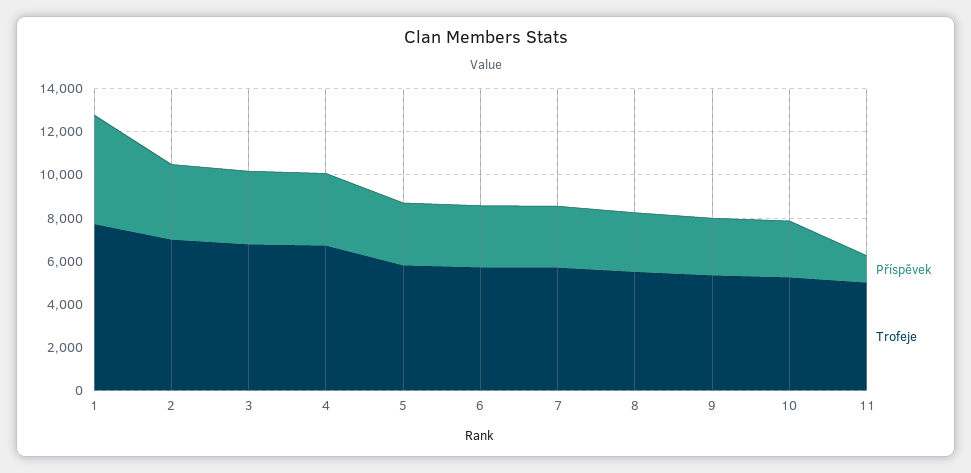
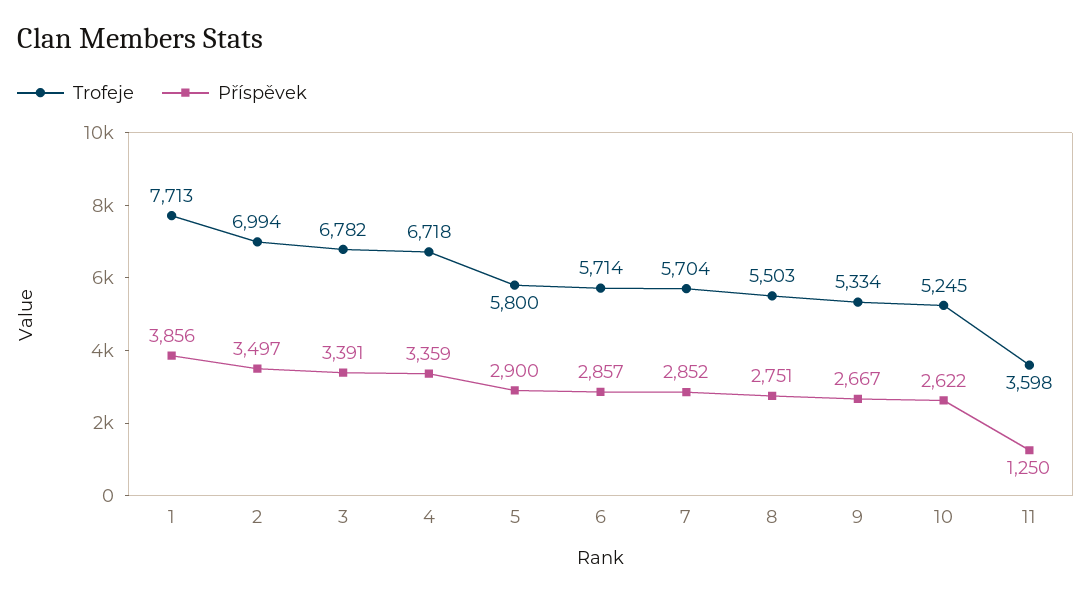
  {
    "Příspěvek": {
-     "1": 5000,
+     "1": 3856,
      "2": 3497,
      "3": 3391,
      "4": 3359,
      "5": 2900,
      "6": 2857,
      "7": 2852,
      "8": 2751,
      "9": 2667,
      "10": 2622,
      "11": 1250
    },
    "Trofeje": {
      "1": 7713,
      "2": 6994,
      "3": 6782,
      "4": 6718,
      "5": 5800,
      "6": 5714,
      "7": 5704,
      "8": 5503,
      "9": 5334,
      "10": 5245,
-     "11": 5000
+     "11": 3598
    }
  }

